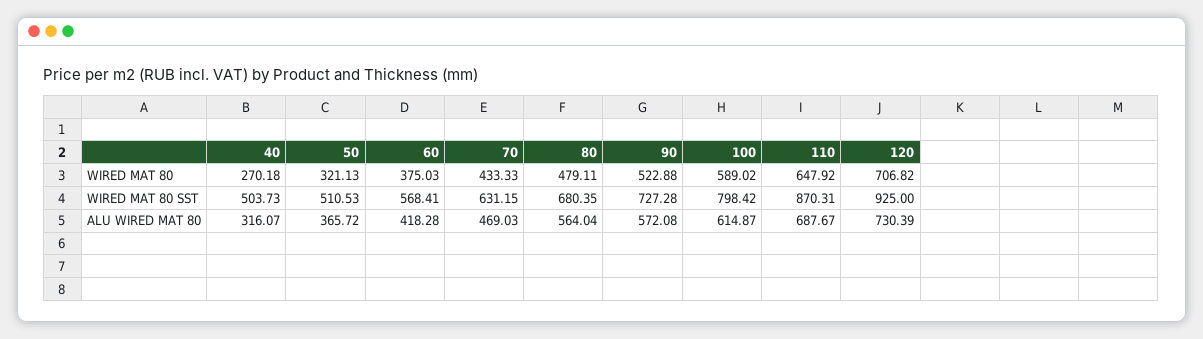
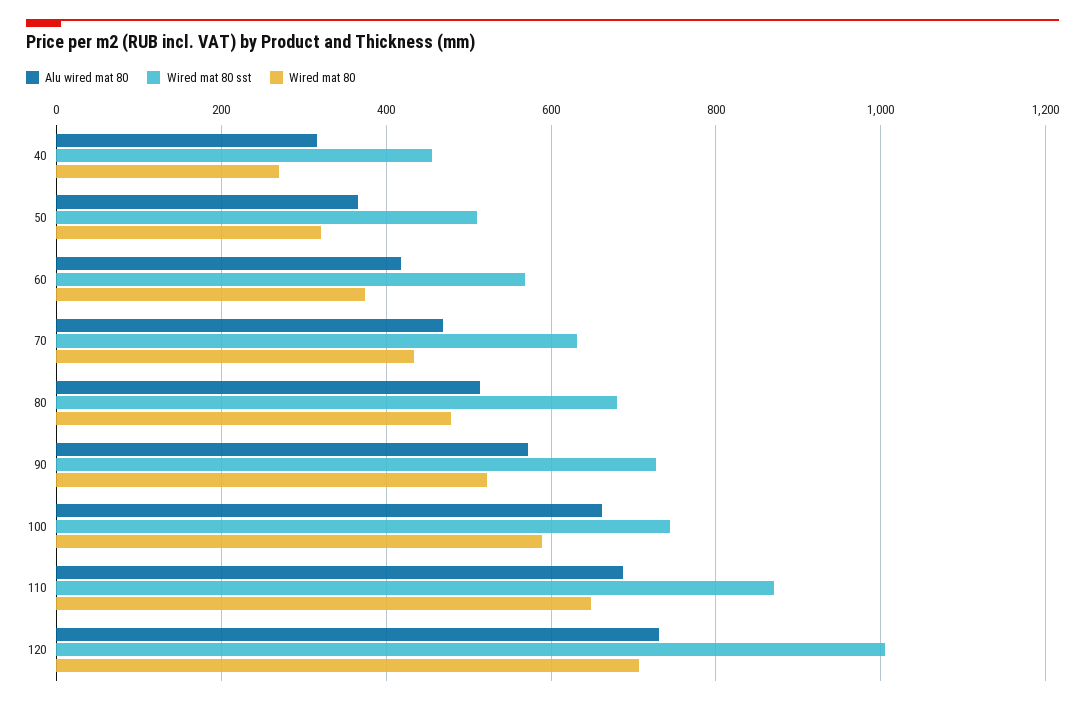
  {
    "WIRED MAT 80": {
      "40": 270.18,
      "50": 321.13,
      "60": 375.03,
      "70": 433.33,
      "80": 479.11,
      "90": 522.88,
      "100": 589.02,
      "110": 647.92,
      "120": 706.82
    },
    "WIRED MAT 80 SST": {
-     "40": 503.73,
+     "40": 460,
      "50": 510.53,
      "60": 568.41,
      "70": 631.15,
      "80": 680.35,
      "90": 727.28,
-     "100": 798.42,
+     "100": 740,
      "110": 870.31,
-     "120": 925
+     "120": 1000
    },
    "ALU WIRED MAT 80": {
      "40": 316.07,
      "50": 365.72,
      "60": 418.28,
      "70": 469.03,
-     "80": 564.04,
+     "80": 520,
      "90": 572.08,
-     "100": 614.87,
+     "100": 660,
      "110": 687.67,
      "120": 730.39
    }
  }

